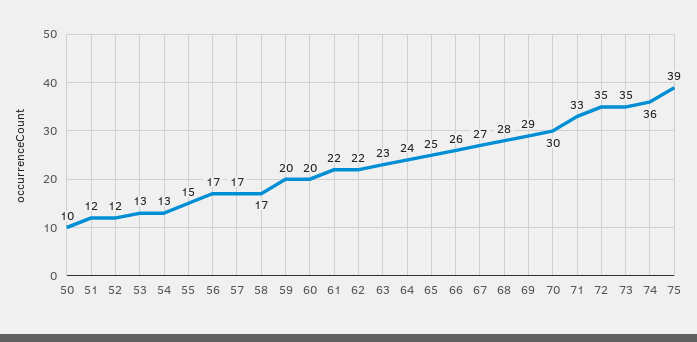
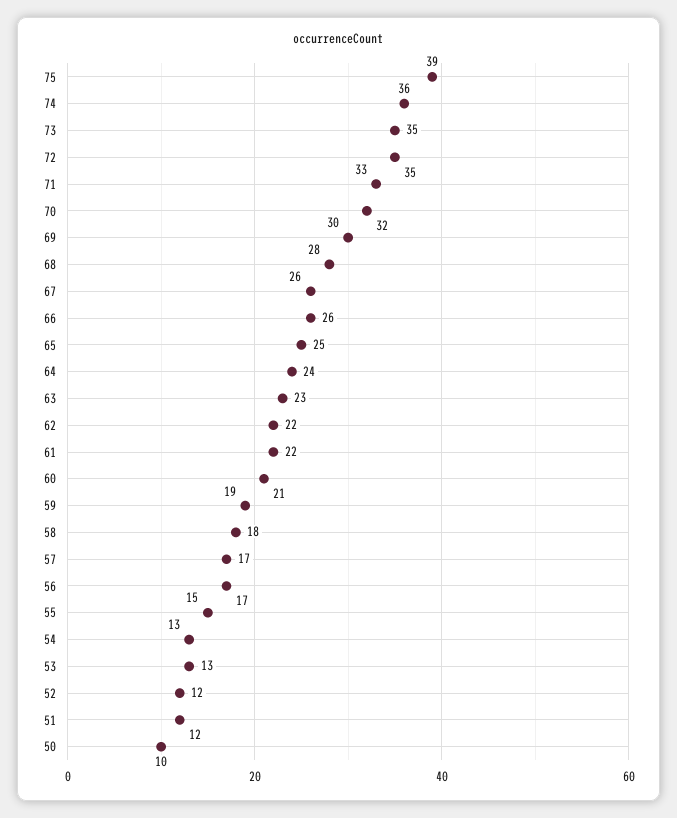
  {
    "50": 10,
    "51": 12,
    "52": 12,
    "53": 13,
    "54": 13,
    "55": 15,
    "56": 17,
    "57": 17,
-   "58": 17,
+   "58": 18,
-   "59": 20,
+   "59": 19,
-   "60": 20,
+   "60": 21,
    "61": 22,
    "62": 22,
    "63": 23,
    "64": 24,
    "65": 25,
    "66": 26,
-   "67": 27,
+   "67": 26,
    "68": 28,
-   "69": 29,
+   "69": 30,
-   "70": 30,
+   "70": 32,
    "71": 33,
    "72": 35,
    "73": 35,
    "74": 36,
    "75": 39
  }

